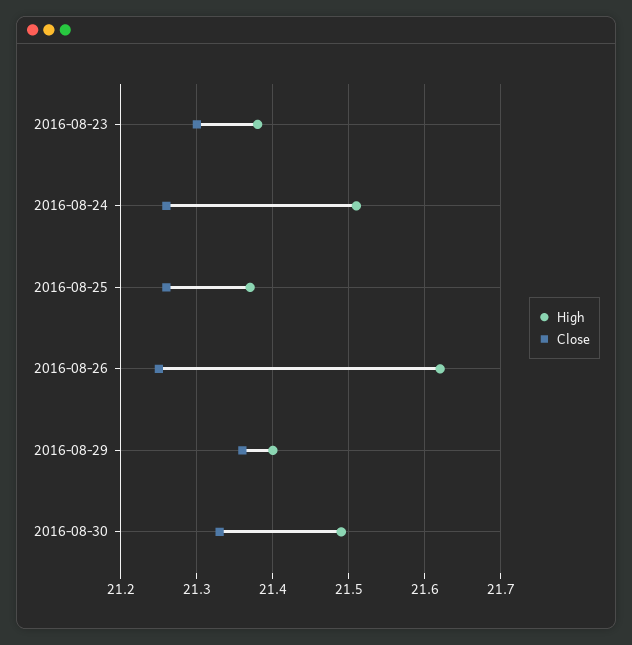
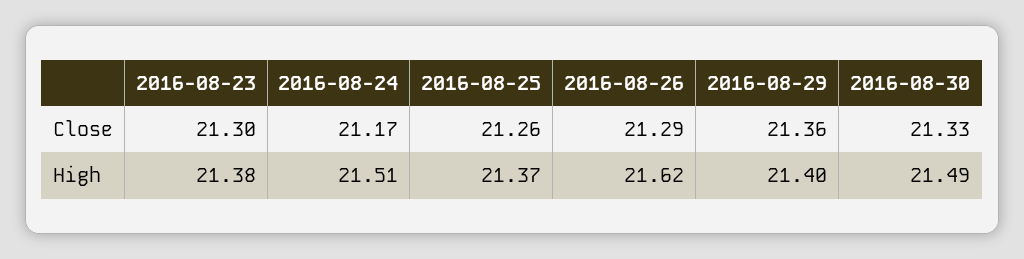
  {
    "High": {
      "2016-08-23": 21.38,
      "2016-08-24": 21.51,
      "2016-08-25": 21.37,
      "2016-08-26": 21.62,
      "2016-08-29": 21.4,
      "2016-08-30": 21.49
    },
    "Close": {
      "2016-08-23": 21.3,
-     "2016-08-24": 21.26,
+     "2016-08-24": 21.17,
      "2016-08-25": 21.26,
-     "2016-08-26": 21.25,
+     "2016-08-26": 21.29,
      "2016-08-29": 21.36,
      "2016-08-30": 21.33
    }
  }

